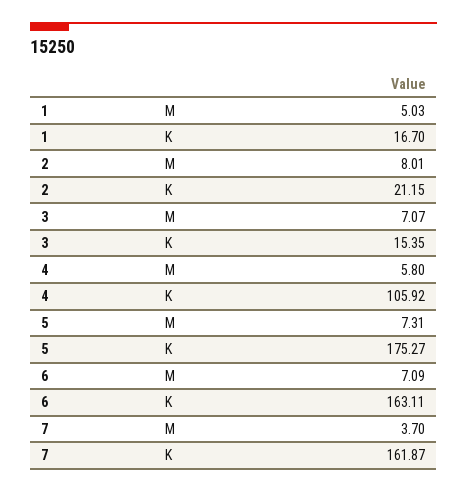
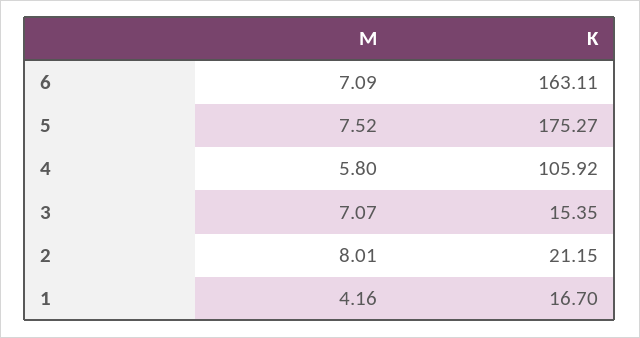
  {
    "1": {
-     "M": 5.03,
+     "M": 4.16,
      "K": 16.7
    },
    "2": {
      "M": 8.01,
      "K": 21.15
    },
    "3": {
      "M": 7.07,
      "K": 15.35
    },
    "4": {
      "M": 5.8,
      "K": 105.92
    },
    "5": {
-     "M": 7.31,
+     "M": 7.52,
      "K": 175.27
    },
    "6": {
      "M": 7.09,
      "K": 163.11
-   },
+   }
-   "7": {
-     "M": 3.7,
-     "K": 161.87
-   }
  }

